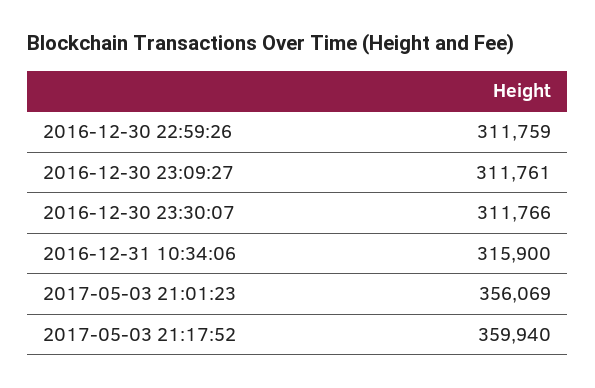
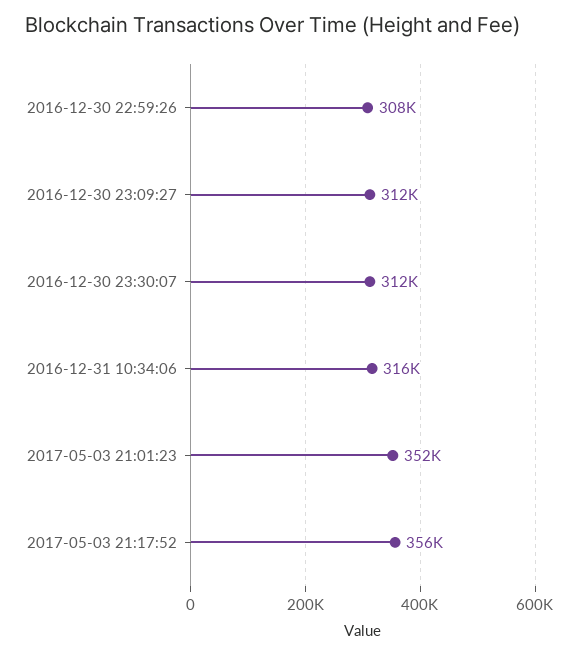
  {
-   "2016-12-30 22:59:26": 311759,
+   "2016-12-30 22:59:26": 308000,
    "2016-12-30 23:09:27": 311761,
    "2016-12-30 23:30:07": 311766,
    "2016-12-31 10:34:06": 315900,
-   "2017-05-03 21:01:23": 356069,
+   "2017-05-03 21:01:23": 352000,
-   "2017-05-03 21:17:52": 359940
+   "2017-05-03 21:17:52": 356000
  }

